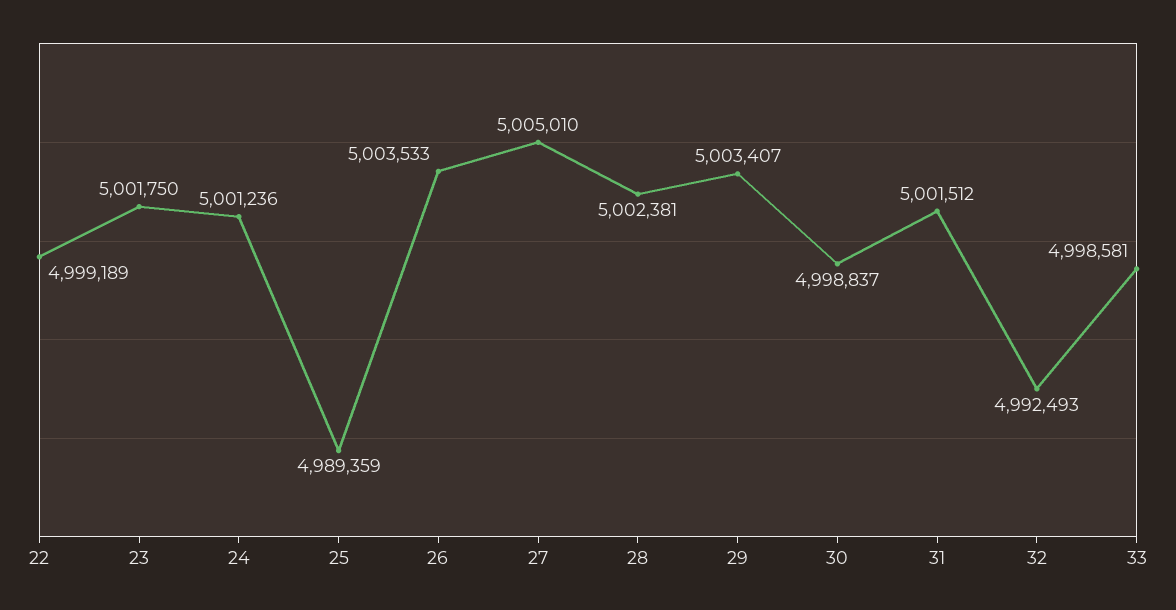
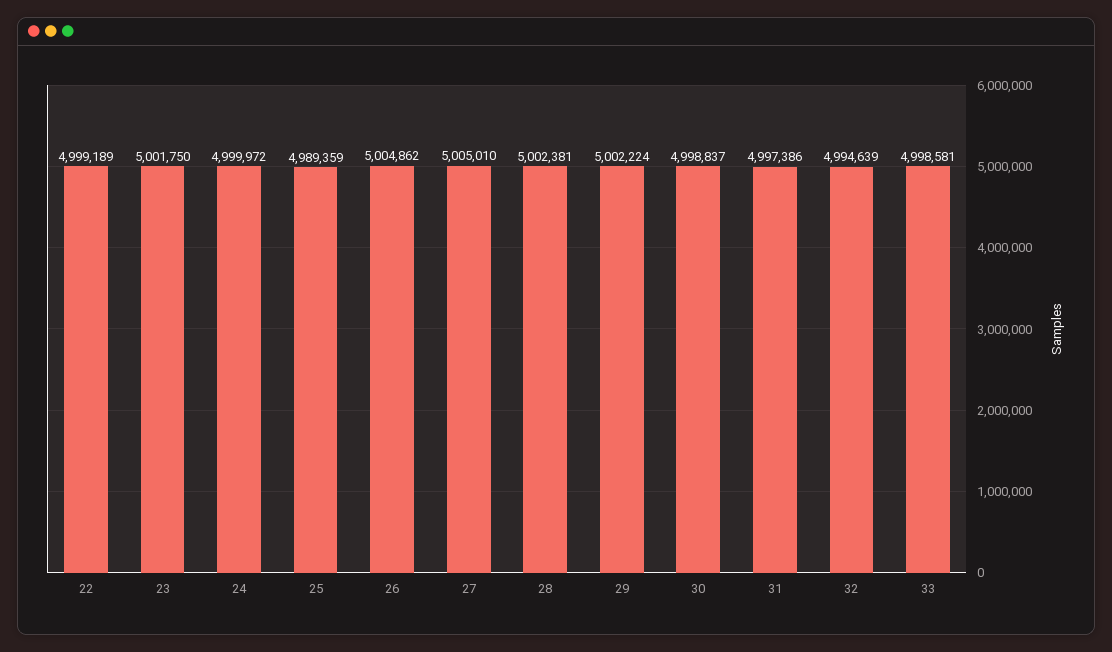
  {
    "22": 4999189,
    "23": 5001750,
-   "24": 5001236,
+   "24": 4999972,
    "25": 4989359,
-   "26": 5003533,
+   "26": 5004862,
    "27": 5005010,
    "28": 5002381,
-   "29": 5003407,
+   "29": 5002224,
    "30": 4998837,
-   "31": 5001512,
+   "31": 4997386,
-   "32": 4992493,
+   "32": 4994639,
    "33": 4998581
  }

